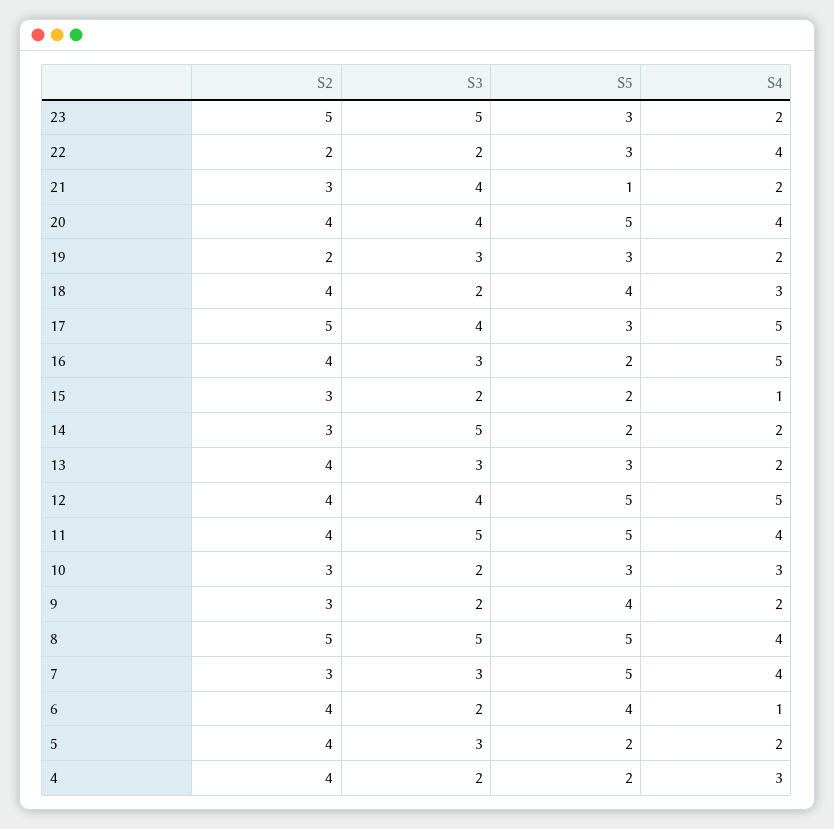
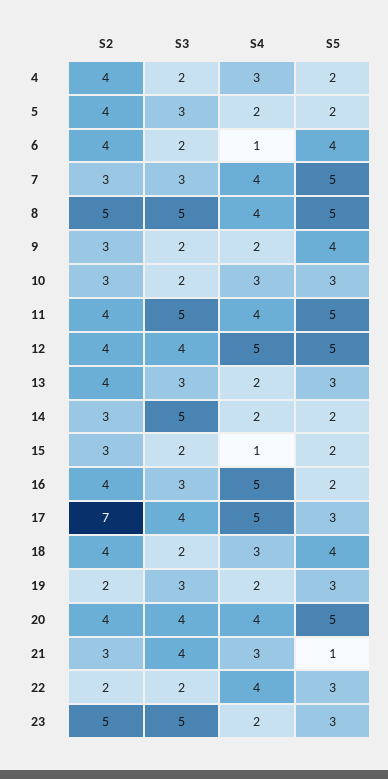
  {
    "S2": {
      "23": 5,
      "22": 2,
      "21": 3,
      "20": 4,
      "19": 2,
      "18": 4,
-     "17": 5,
+     "17": 7,
      "16": 4,
      "15": 3,
      "14": 3,
      "13": 4,
      "12": 4,
      "11": 4,
      "10": 3,
      "9": 3,
      "8": 5,
      "7": 3,
      "6": 4,
      "5": 4,
      "4": 4
    },
    "S3": {
      "23": 5,
      "22": 2,
      "21": 4,
      "20": 4,
      "19": 3,
      "18": 2,
      "17": 4,
      "16": 3,
      "15": 2,
      "14": 5,
      "13": 3,
      "12": 4,
      "11": 5,
      "10": 2,
      "9": 2,
      "8": 5,
      "7": 3,
      "6": 2,
      "5": 3,
      "4": 2
    },
    "S5": {
      "23": 3,
      "22": 3,
      "21": 1,
      "20": 5,
      "19": 3,
      "18": 4,
      "17": 3,
      "16": 2,
      "15": 2,
      "14": 2,
      "13": 3,
      "12": 5,
      "11": 5,
      "10": 3,
      "9": 4,
      "8": 5,
      "7": 5,
      "6": 4,
      "5": 2,
      "4": 2
    },
    "S4": {
      "23": 2,
      "22": 4,
-     "21": 2,
+     "21": 3,
      "20": 4,
      "19": 2,
      "18": 3,
      "17": 5,
      "16": 5,
      "15": 1,
      "14": 2,
      "13": 2,
      "12": 5,
      "11": 4,
      "10": 3,
      "9": 2,
      "8": 4,
      "7": 4,
      "6": 1,
      "5": 2,
      "4": 3
    }
  }

